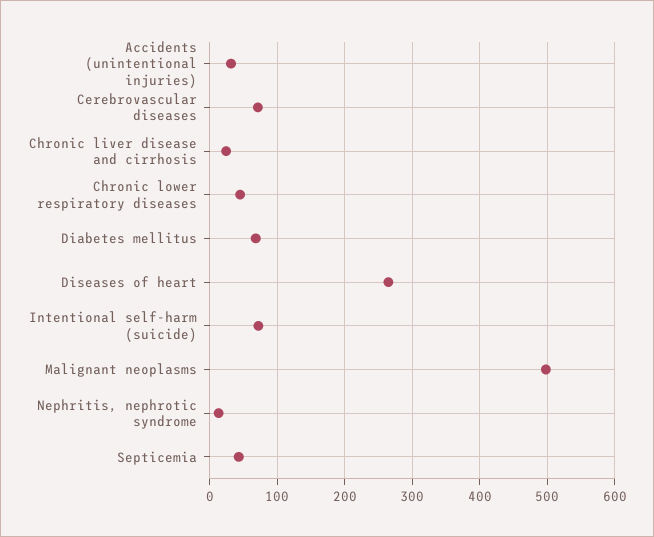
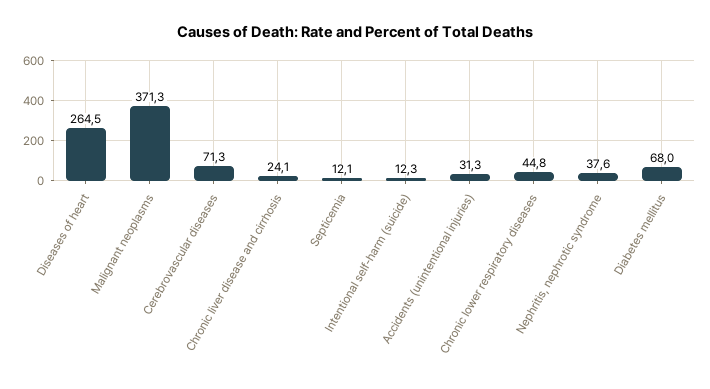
  {
    "Accidents (unintentional injuries)": 31.3,
    "Cerebrovascular diseases": 71.3,
    "Chronic liver disease and cirrhosis": 24.1,
    "Chronic lower respiratory diseases": 44.8,
    "Diabetes mellitus": 68,
    "Diseases of heart": 264.5,
-   "Intentional self-harm (suicide)": 70,
+   "Intentional self-harm (suicide)": 12.3,
-   "Malignant neoplasms": 500,
+   "Malignant neoplasms": 371.3,
-   "Nephritis, nephrotic syndrome": 10,
+   "Nephritis, nephrotic syndrome": 37.6,
-   "Septicemia": 40
+   "Septicemia": 12.1
  }

